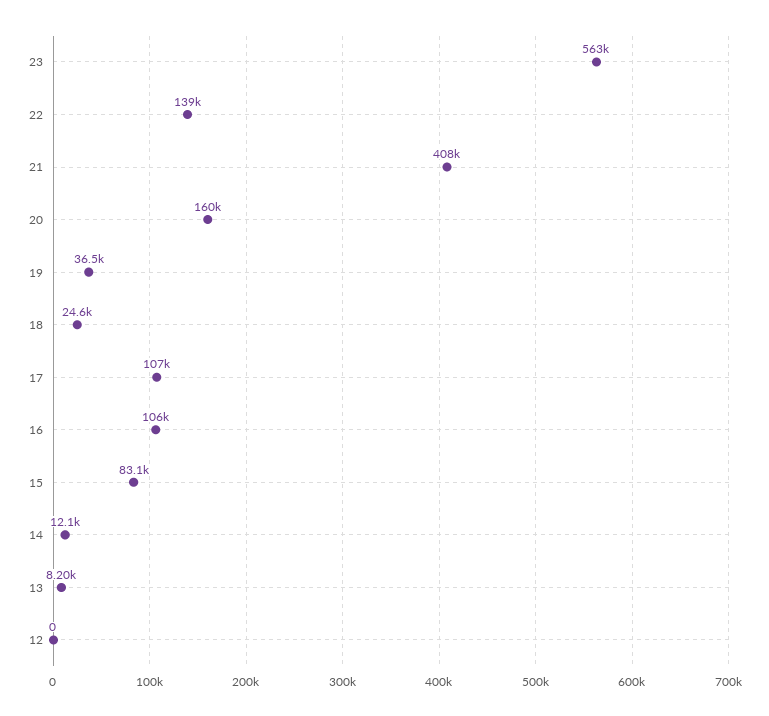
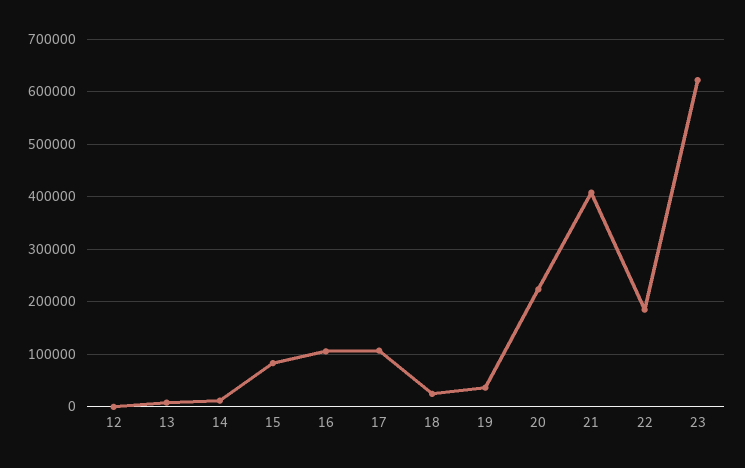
  {
-   "23": 563000,
+   "23": 620000,
-   "22": 139000,
+   "22": 180000,
    "21": 408000,
-   "20": 160000,
+   "20": 220000,
    "19": 36500,
    "18": 24600,
    "17": 107000,
    "16": 106000,
    "15": 83100,
    "14": 12100,
    "13": 8200,
    "12": 0
  }

